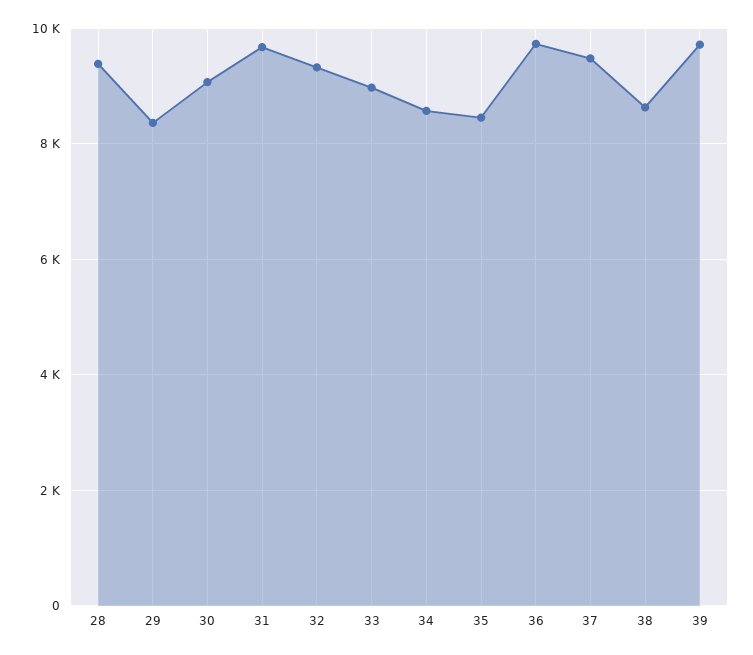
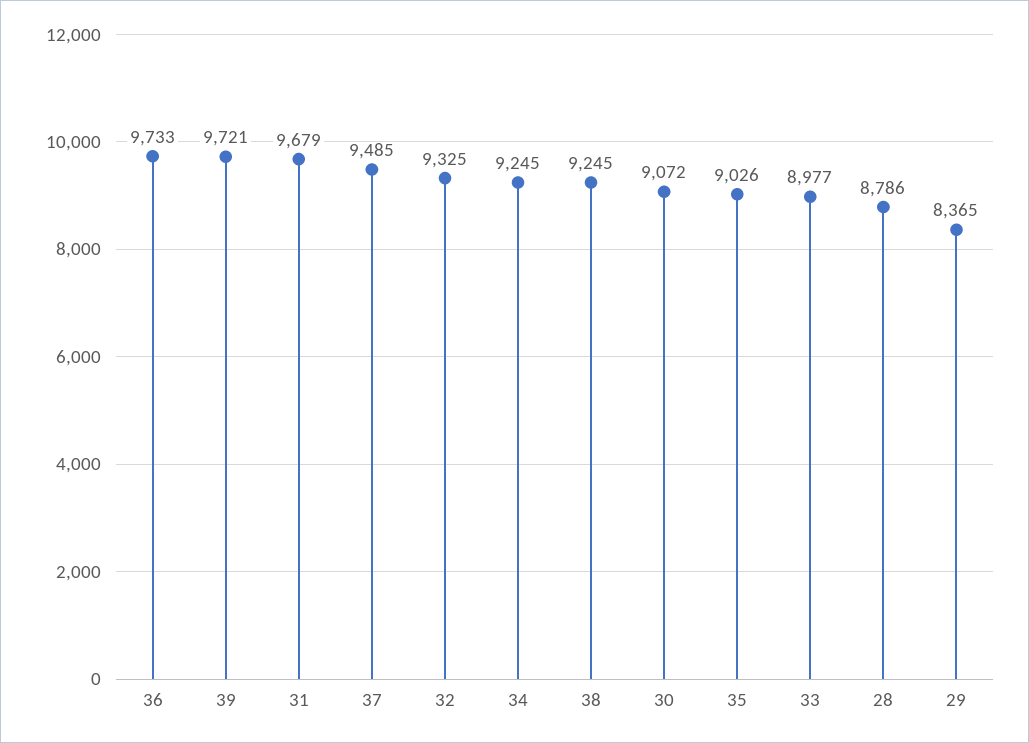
  {
-   "28": 9400,
+   "28": 8786,
    "29": 8365,
    "30": 9072,
    "31": 9679,
    "32": 9325,
    "33": 8977,
-   "34": 8600,
+   "34": 9245,
-   "35": 8400,
+   "35": 9026,
    "36": 9733,
    "37": 9485,
-   "38": 8600,
+   "38": 9245,
    "39": 9721
  }

